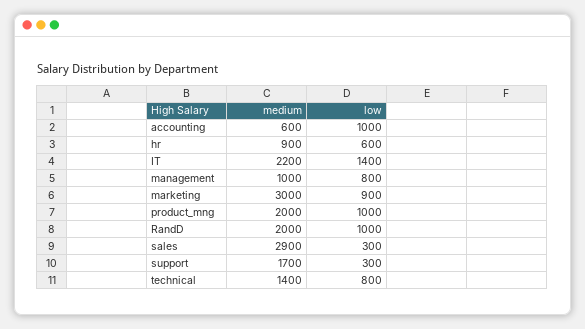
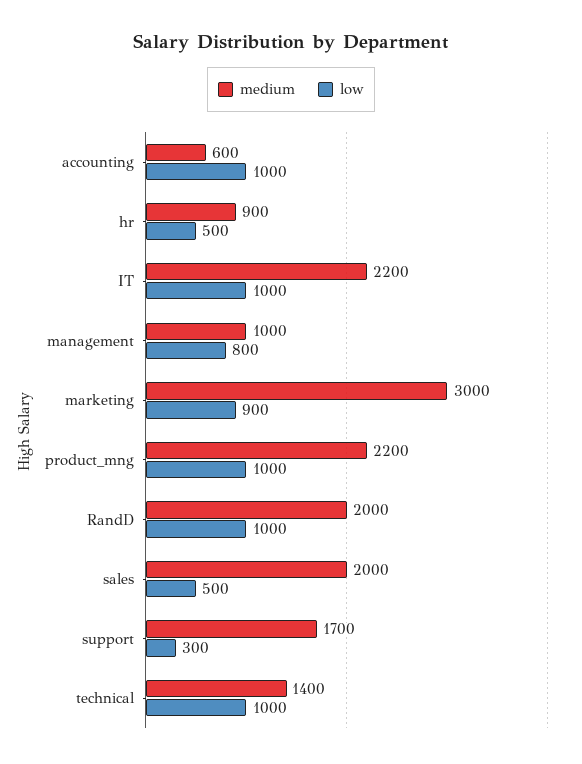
  {
    "medium": {
      "accounting": 600,
      "hr": 900,
      "IT": 2200,
      "management": 1000,
      "marketing": 3000,
-     "product_mng": 2000,
+     "product_mng": 2200,
      "RandD": 2000,
-     "sales": 2900,
+     "sales": 2000,
      "support": 1700,
      "technical": 1400
    },
    "low": {
      "accounting": 1000,
-     "hr": 600,
+     "hr": 500,
-     "IT": 1400,
+     "IT": 1000,
      "management": 800,
      "marketing": 900,
      "product_mng": 1000,
      "RandD": 1000,
-     "sales": 300,
+     "sales": 500,
      "support": 300,
-     "technical": 800
+     "technical": 1000
    }
  }

